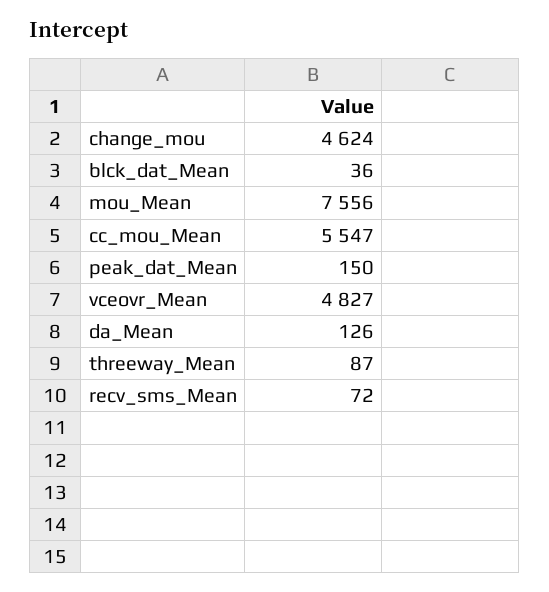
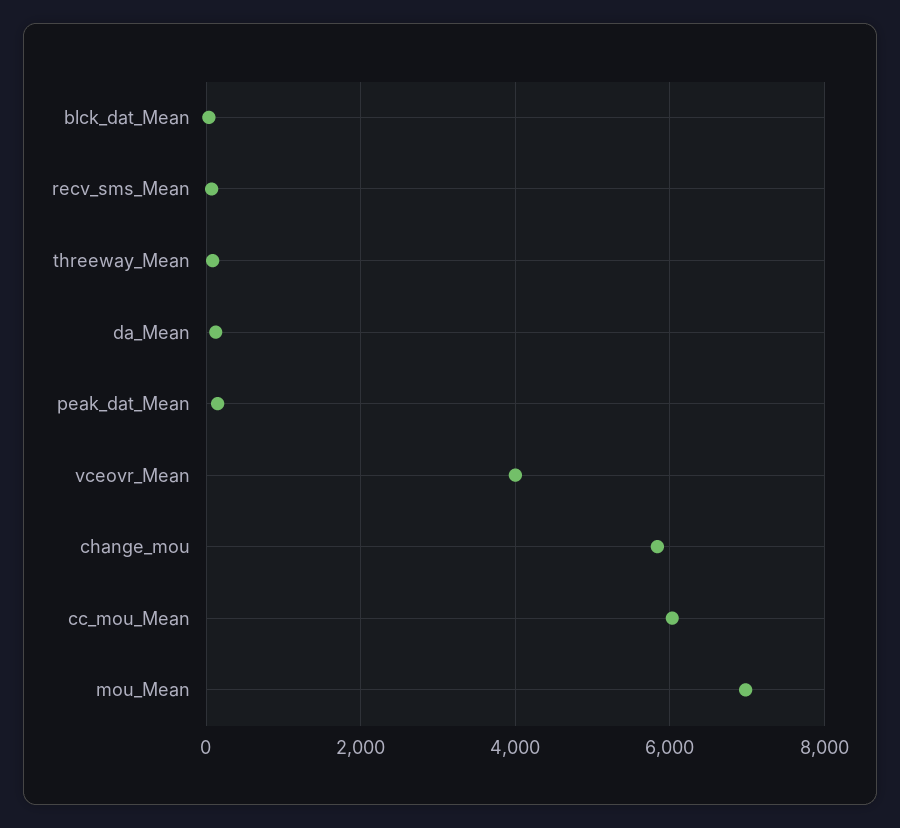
  {
-   "change_mou": 4624,
+   "change_mou": 5800,
    "blck_dat_Mean": 36,
-   "mou_Mean": 7556,
+   "mou_Mean": 7000,
-   "cc_mou_Mean": 5547,
+   "cc_mou_Mean": 6000,
    "peak_dat_Mean": 150,
-   "vceovr_Mean": 4827,
+   "vceovr_Mean": 4000,
    "da_Mean": 126,
    "threeway_Mean": 87,
    "recv_sms_Mean": 72
  }

